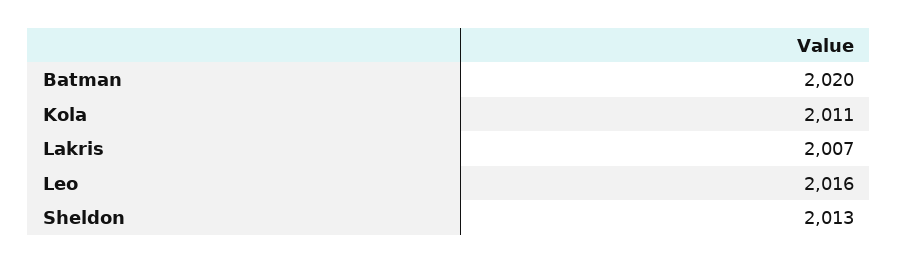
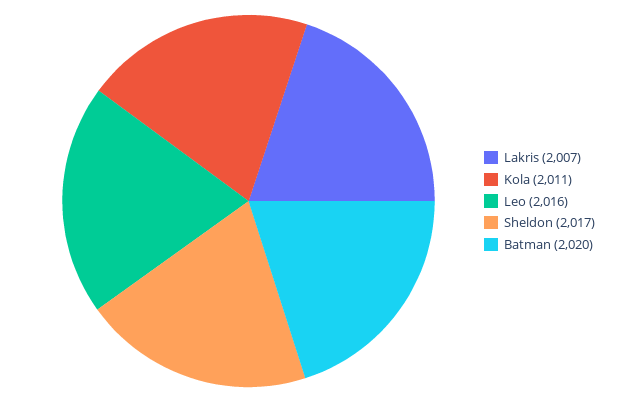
  {
    "Batman": 2020,
    "Kola": 2011,
    "Lakris": 2007,
    "Leo": 2016,
-   "Sheldon": 2013
+   "Sheldon": 2017
  }

